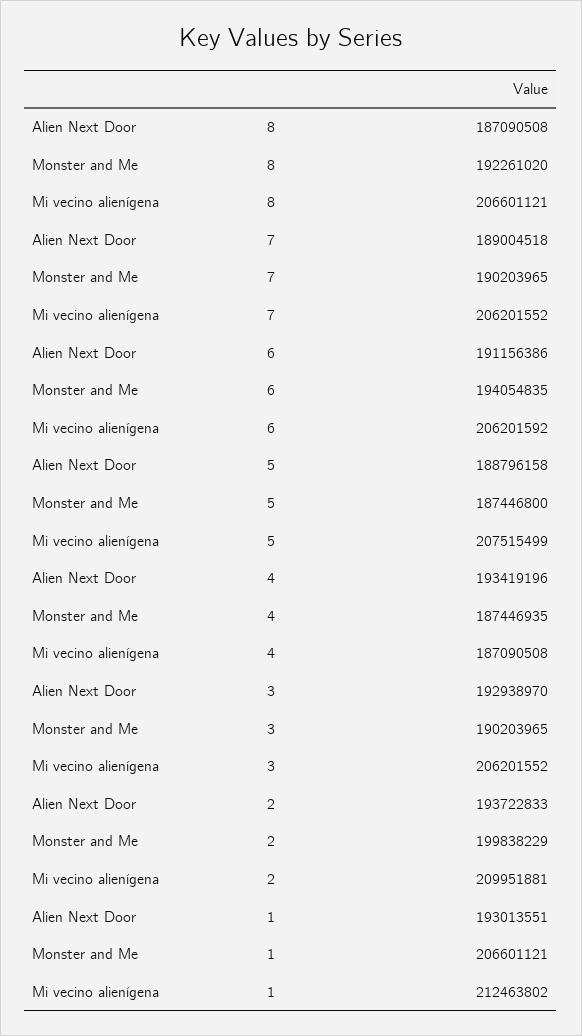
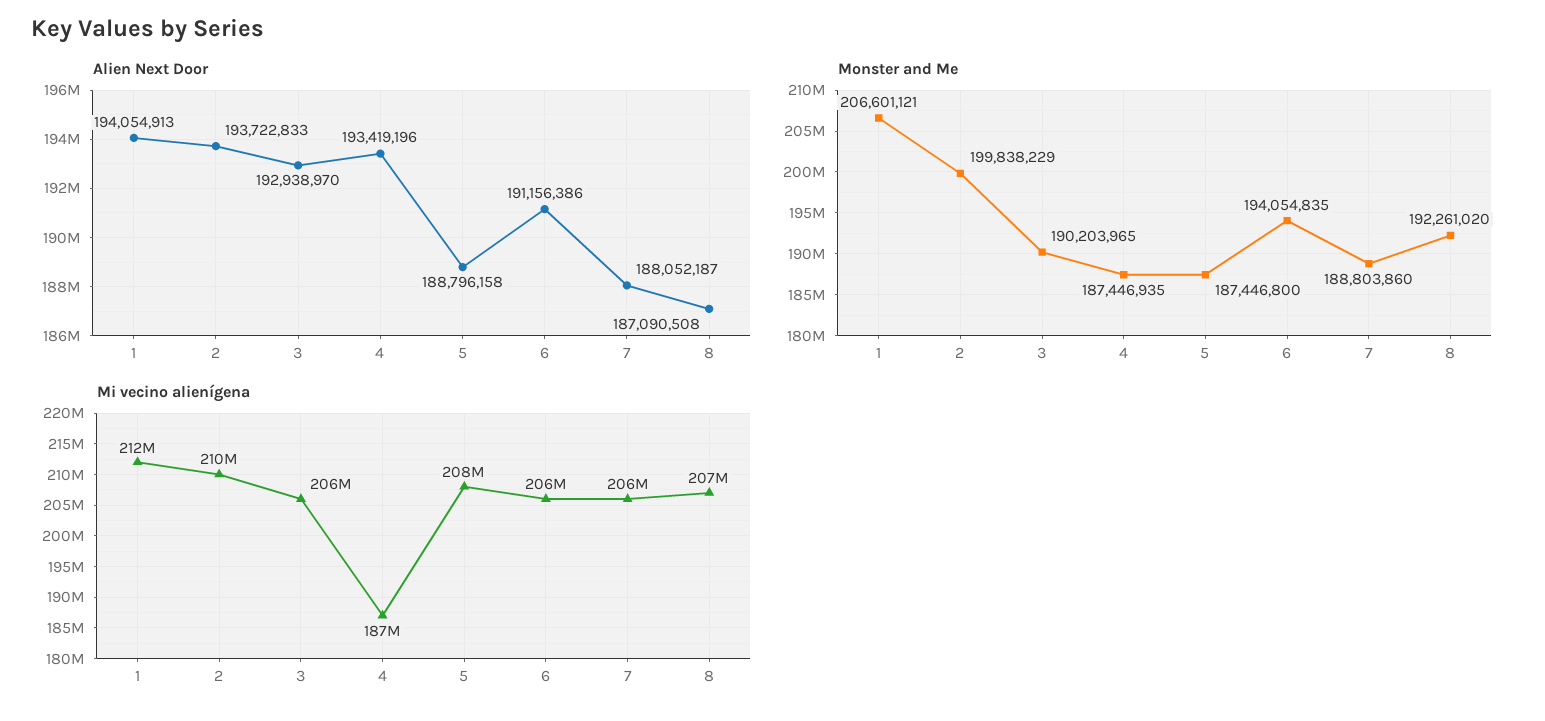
  {
    "Alien Next Door": {
      "8": 187090508,
-     "7": 189004518,
+     "7": 188052187,
      "6": 191156386,
      "5": 188796158,
      "4": 193419196,
      "3": 192938970,
      "2": 193722833,
-     "1": 193013551
+     "1": 194054913
    },
    "Monster and Me": {
      "8": 192261020,
-     "7": 190203965,
+     "7": 188803860,
      "6": 194054835,
      "5": 187446800,
      "4": 187446935,
      "3": 190203965,
      "2": 199838229,
      "1": 206601121
    },
    "Mi vecino alienígena": {
      "8": 206601121,
      "7": 206201552,
      "6": 206201592,
      "5": 207515499,
      "4": 187090508,
      "3": 206201552,
      "2": 209951881,
      "1": 212463802
    }
  }

